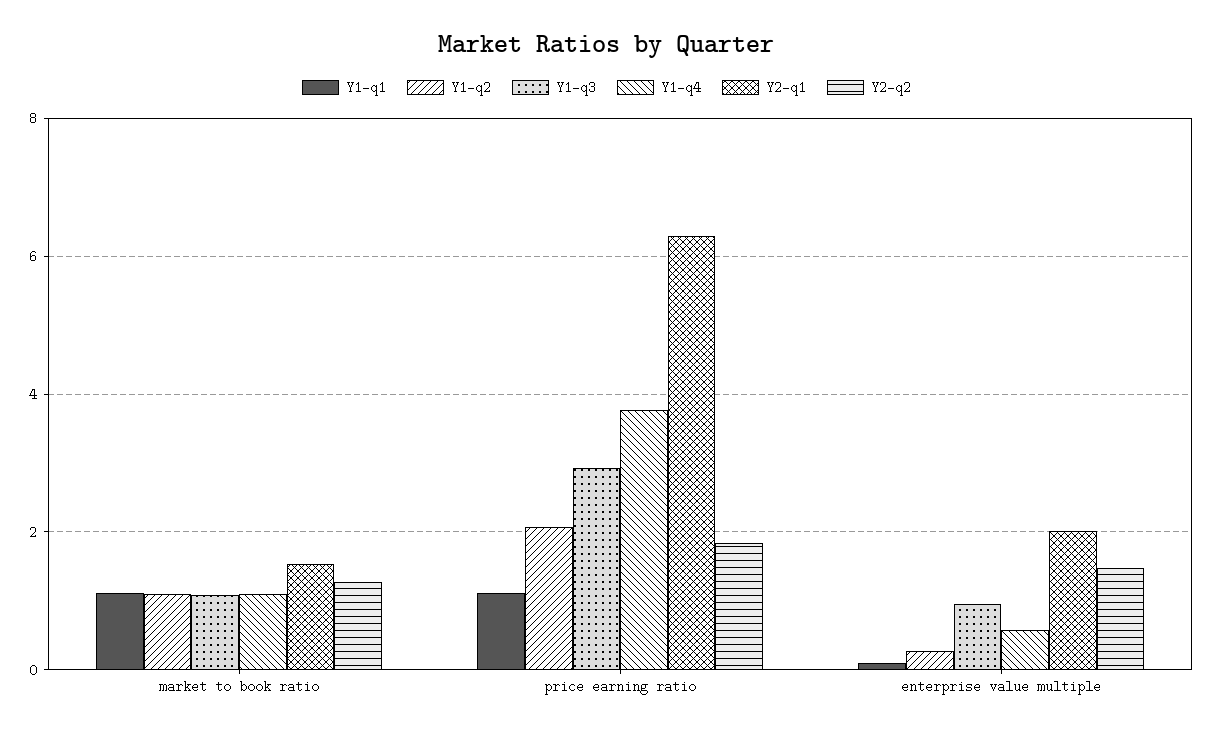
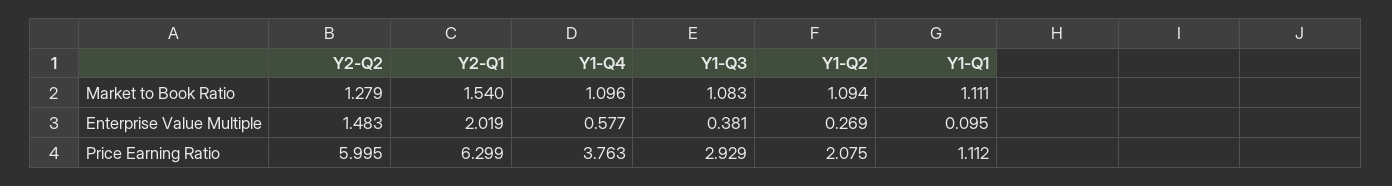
  {
    "Y1-q1": {
      "market to book ratio": 1.111,
      "price earning ratio": 1.112,
      "enterprise value multiple": 0.095
    },
    "Y1-q2": {
      "market to book ratio": 1.094,
      "price earning ratio": 2.075,
      "enterprise value multiple": 0.269
    },
    "Y1-q3": {
      "market to book ratio": 1.083,
      "price earning ratio": 2.929,
-     "enterprise value multiple": 1
+     "enterprise value multiple": 0.381
    },
    "Y1-q4": {
      "market to book ratio": 1.096,
      "price earning ratio": 3.763,
      "enterprise value multiple": 0.577
    },
    "Y2-q1": {
      "market to book ratio": 1.54,
      "price earning ratio": 6.299,
      "enterprise value multiple": 2.019
    },
    "Y2-q2": {
      "market to book ratio": 1.279,
-     "price earning ratio": 1.8,
+     "price earning ratio": 5.995,
      "enterprise value multiple": 1.483
    }
  }

